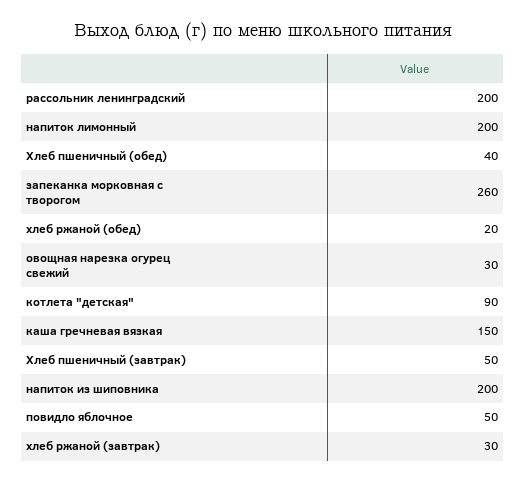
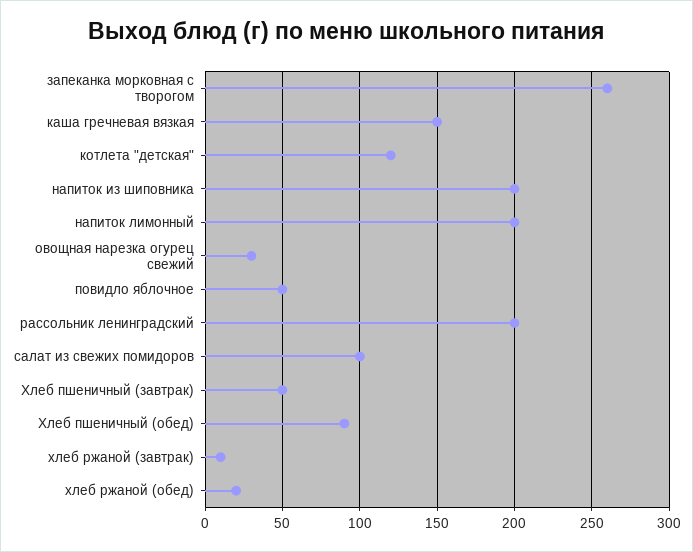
  {
    "рассольник ленинградский": 200,
    "напиток лимонный": 200,
-   "Хлеб пшеничный (обед)": 40,
+   "Хлеб пшеничный (обед)": 90,
    "запеканка морковная с творогом": 260,
    "хлеб ржаной (обед)": 20,
    "овощная нарезка огурец свежий": 30,
-   "котлета \"детская\"": 90,
+   "котлета \"детская\"": 120,
    "каша гречневая вязкая": 150,
    "Хлеб пшеничный (завтрак)": 50,
    "напиток из шиповника": 200,
    "повидло яблочное": 50,
-   "хлеб ржаной (завтрак)": 30
+   "хлеб ржаной (завтрак)": 10,
+   "салат из свежих помидоров": 100
  }

